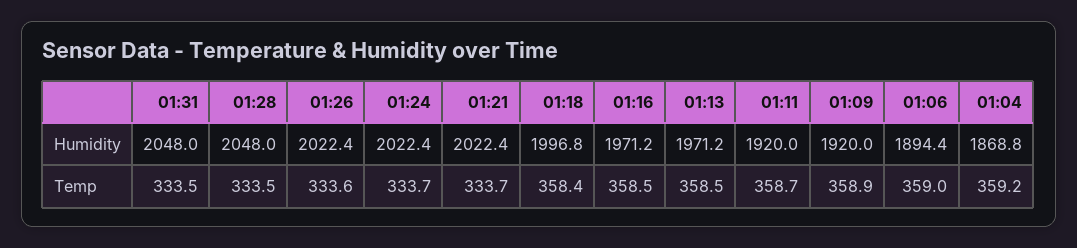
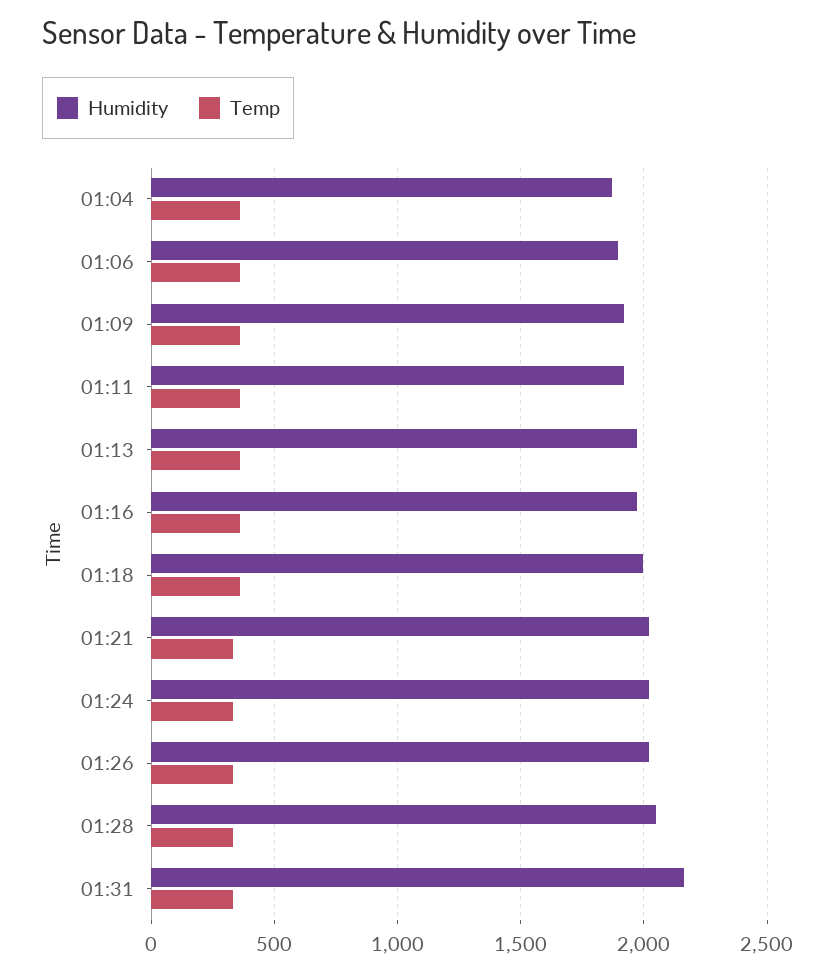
  {
    "Humidity": {
-     "01:31": 2048,
+     "01:31": 2150,
      "01:28": 2048,
      "01:26": 2022.4,
      "01:24": 2022.4,
      "01:21": 2022.4,
      "01:18": 1996.8,
      "01:16": 1971.2,
      "01:13": 1971.2,
      "01:11": 1920,
      "01:09": 1920,
      "01:06": 1894.4,
      "01:04": 1868.8
    },
    "Temp": {
      "01:31": 333.5,
      "01:28": 333.5,
      "01:26": 333.6,
      "01:24": 333.7,
      "01:21": 333.7,
      "01:18": 358.4,
      "01:16": 358.5,
      "01:13": 358.5,
      "01:11": 358.7,
      "01:09": 358.9,
      "01:06": 359,
      "01:04": 359.2
    }
  }

